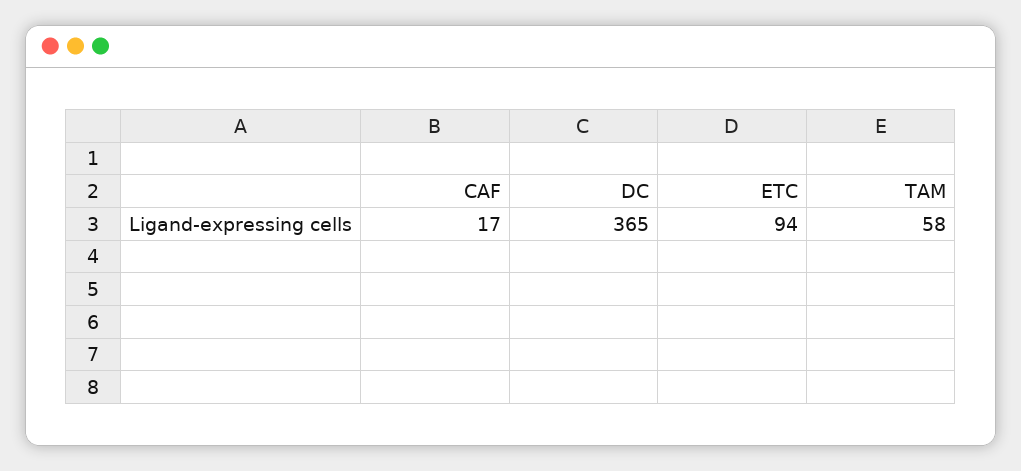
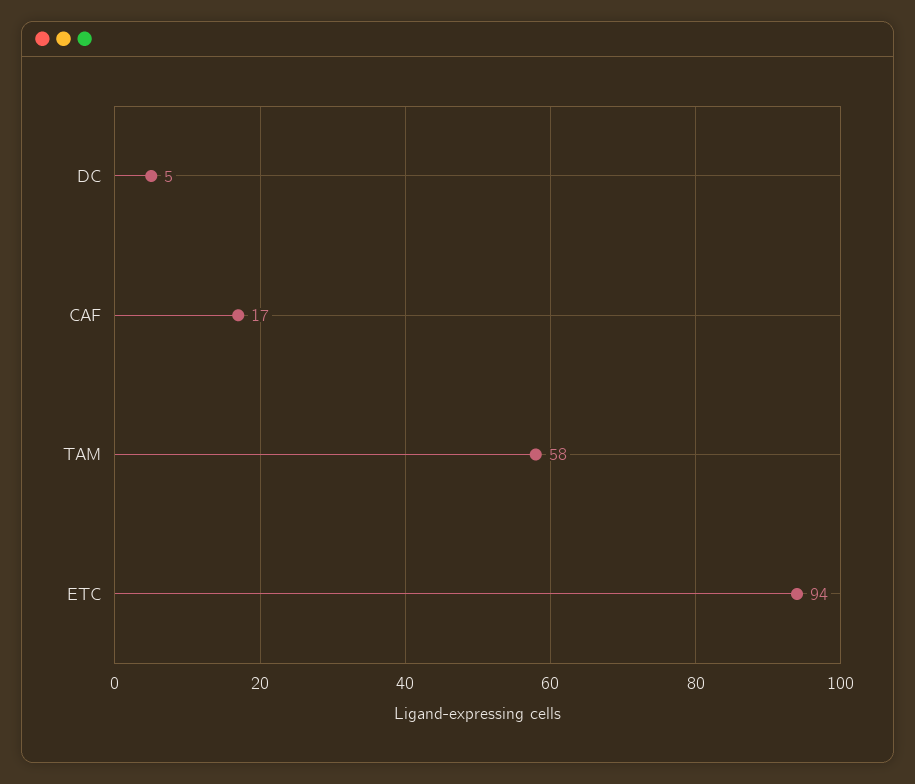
  {
    "CAF": 17,
-   "DC": 365,
+   "DC": 5,
    "ETC": 94,
    "TAM": 58
  }

